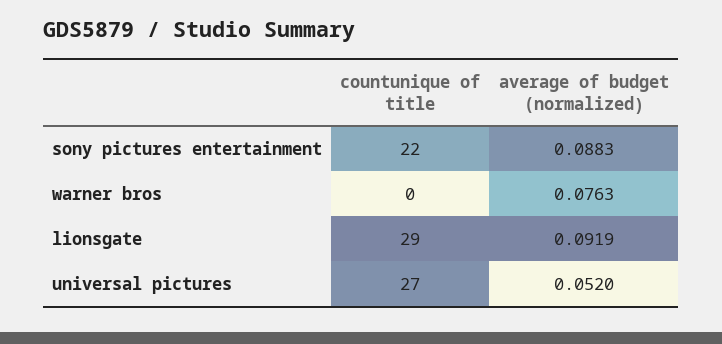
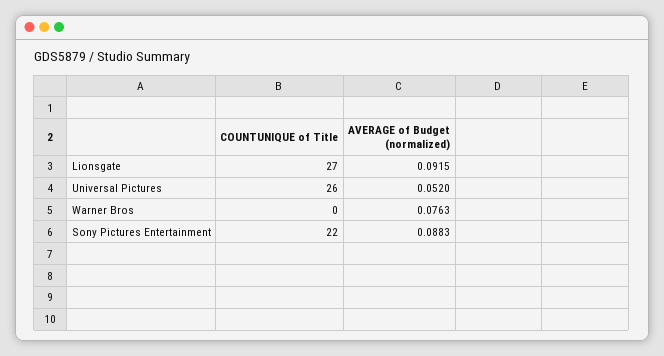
  {
    "countunique of title": {
      "sony pictures entertainment": 22,
      "warner bros": 0,
-     "lionsgate": 29,
+     "lionsgate": 27,
-     "universal pictures": 27
+     "universal pictures": 26
    },
    "average of budget (normalized)": {
      "sony pictures entertainment": 0.0883,
      "warner bros": 0.0763,
-     "lionsgate": 0.0919,
+     "lionsgate": 0.0915,
      "universal pictures": 0.052
    }
  }

